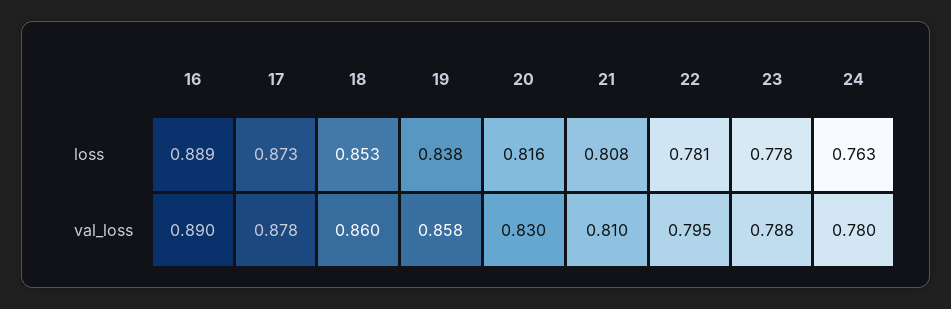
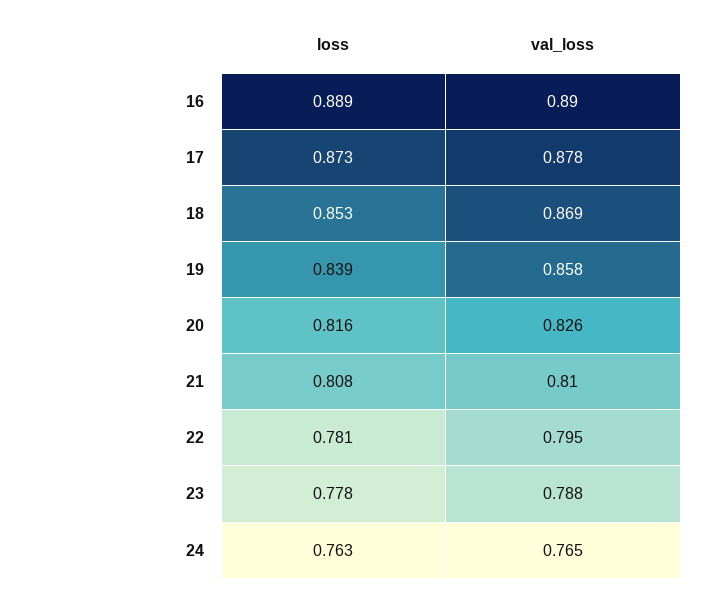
  {
    "16": {
      "loss": 0.889,
      "val_loss": 0.89
    },
    "17": {
      "loss": 0.873,
      "val_loss": 0.878
    },
    "18": {
      "loss": 0.853,
-     "val_loss": 0.86
+     "val_loss": 0.869
    },
    "19": {
-     "loss": 0.838,
+     "loss": 0.839,
      "val_loss": 0.858
    },
    "20": {
      "loss": 0.816,
-     "val_loss": 0.83
+     "val_loss": 0.826
    },
    "21": {
      "loss": 0.808,
      "val_loss": 0.81
    },
    "22": {
      "loss": 0.781,
      "val_loss": 0.795
    },
    "23": {
      "loss": 0.778,
      "val_loss": 0.788
    },
    "24": {
      "loss": 0.763,
-     "val_loss": 0.78
+     "val_loss": 0.765
    }
  }

